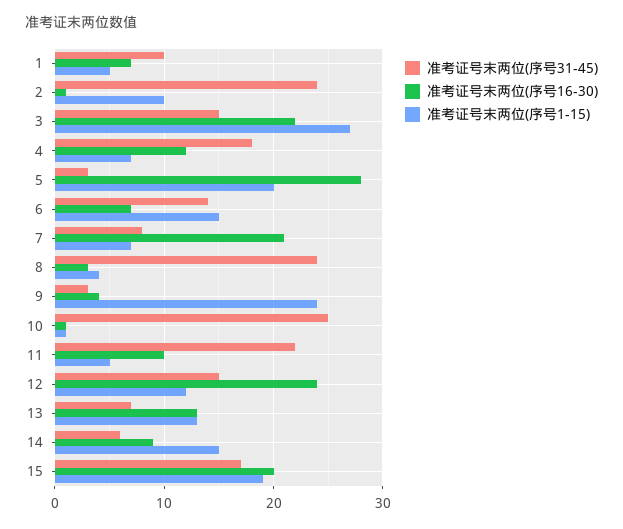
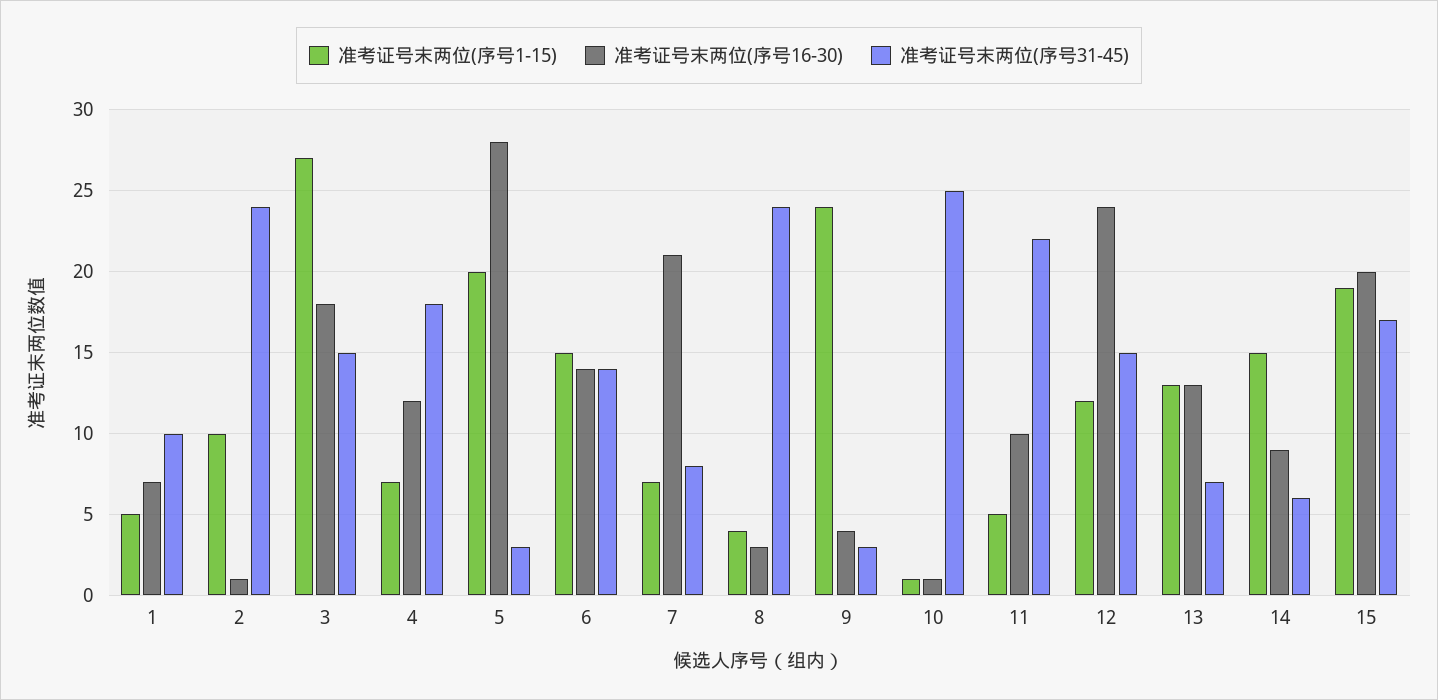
  {
    "准考证号末两位(序号31-45)": {
      "1": 10,
      "2": 24,
      "3": 15,
      "4": 18,
      "5": 3,
      "6": 14,
      "7": 8,
      "8": 24,
      "9": 3,
      "10": 25,
      "11": 22,
      "12": 15,
      "13": 7,
      "14": 6,
      "15": 17
    },
    "准考证号末两位(序号16-30)": {
      "1": 7,
      "2": 1,
-     "3": 22,
+     "3": 18,
      "4": 12,
      "5": 28,
-     "6": 7,
+     "6": 14,
      "7": 21,
      "8": 3,
      "9": 4,
      "10": 1,
      "11": 10,
      "12": 24,
      "13": 13,
      "14": 9,
      "15": 20
    },
    "准考证号末两位(序号1-15)": {
      "1": 5,
      "2": 10,
      "3": 27,
      "4": 7,
      "5": 20,
      "6": 15,
      "7": 7,
      "8": 4,
      "9": 24,
      "10": 1,
      "11": 5,
      "12": 12,
      "13": 13,
      "14": 15,
      "15": 19
    }
  }

